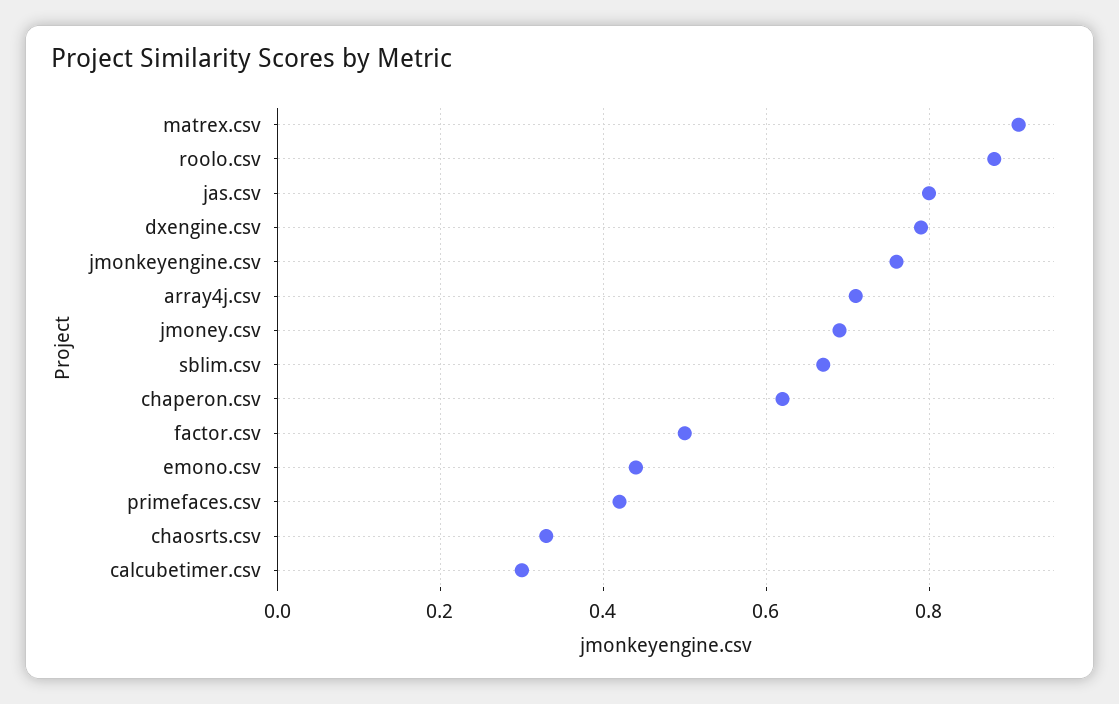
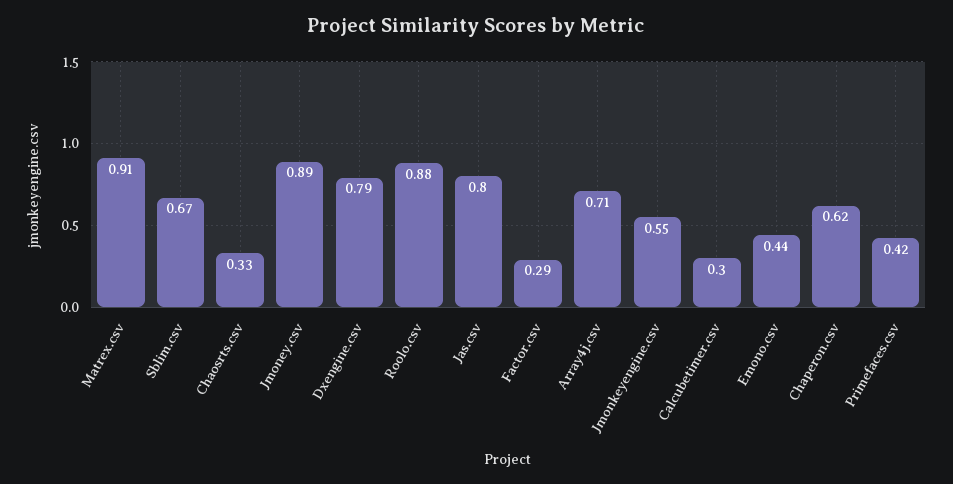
  {
    "matrex.csv": 0.91,
    "roolo.csv": 0.88,
    "jas.csv": 0.8,
    "dxengine.csv": 0.79,
-   "jmonkeyengine.csv": 0.75,
+   "jmonkeyengine.csv": 0.55,
    "array4j.csv": 0.71,
-   "jmoney.csv": 0.7,
+   "jmoney.csv": 0.89,
    "sblim.csv": 0.67,
    "chaperon.csv": 0.62,
-   "factor.csv": 0.5,
+   "factor.csv": 0.29,
    "emono.csv": 0.44,
    "primefaces.csv": 0.42,
    "chaosrts.csv": 0.33,
    "calcubetimer.csv": 0.3
  }

